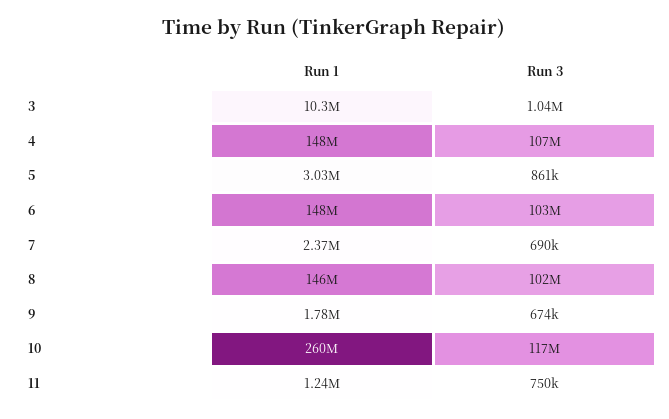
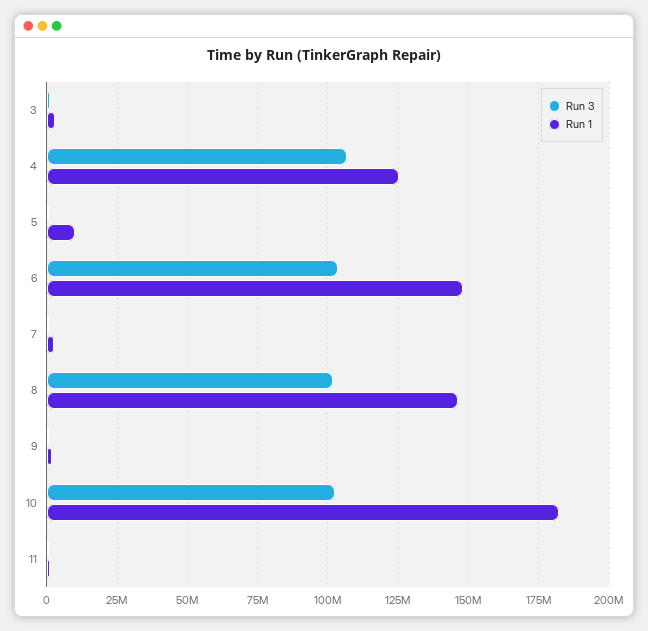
  {
    "Run 1": {
-     "3": 10300000,
+     "3": 2500000,
-     "4": 148000000,
+     "4": 125000000,
-     "5": 3030000,
+     "5": 10000000,
      "6": 148000000,
      "7": 2370000,
      "8": 146000000,
      "9": 1780000,
-     "10": 260000000,
+     "10": 182500000,
      "11": 1240000
    },
    "Run 3": {
      "3": 1040000,
      "4": 107000000,
      "5": 861000,
      "6": 103000000,
      "7": 690000,
      "8": 102000000,
      "9": 674000,
-     "10": 117000000,
+     "10": 102500000,
      "11": 750000
    }
  }

